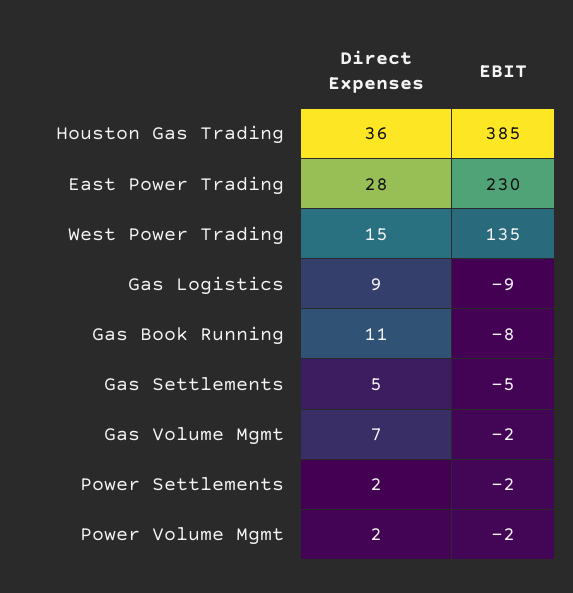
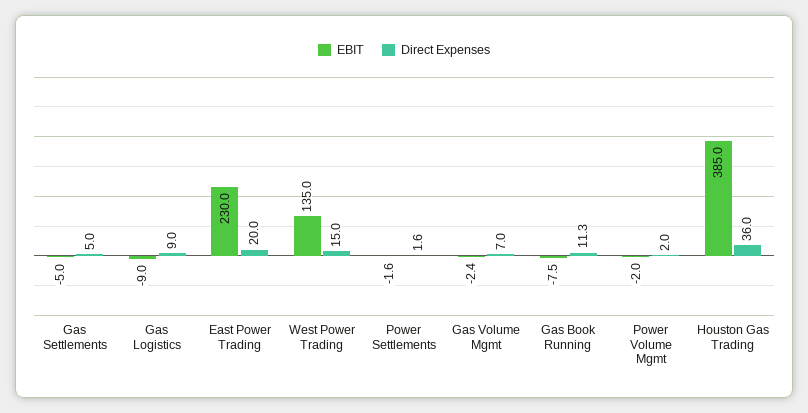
  {
    "Direct Expenses": {
      "Houston Gas Trading": 36,
-     "East Power Trading": 28,
+     "East Power Trading": 20,
      "West Power Trading": 15,
      "Gas Logistics": 9,
      "Gas Book Running": 11.3,
      "Gas Settlements": 5,
      "Gas Volume Mgmt": 7,
      "Power Settlements": 1.6,
      "Power Volume Mgmt": 2
    },
    "EBIT": {
      "Houston Gas Trading": 385,
      "East Power Trading": 230,
      "West Power Trading": 135,
      "Gas Logistics": -9,
      "Gas Book Running": -7.5,
      "Gas Settlements": -5,
      "Gas Volume Mgmt": -2.4,
      "Power Settlements": -1.6,
      "Power Volume Mgmt": -2
    }
  }

